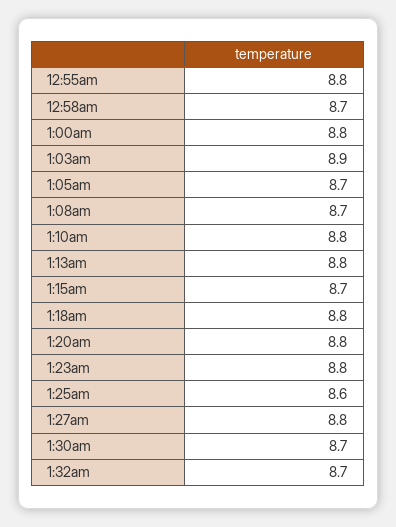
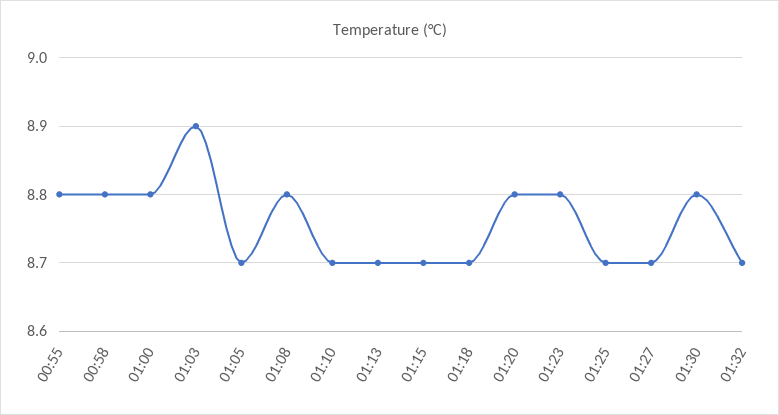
  {
    "12:55am": 8.8,
-   "12:58am": 8.7,
+   "12:58am": 8.8,
    "1:00am": 8.8,
    "1:03am": 8.9,
    "1:05am": 8.7,
-   "1:08am": 8.7,
+   "1:08am": 8.8,
-   "1:10am": 8.8,
+   "1:10am": 8.7,
-   "1:13am": 8.8,
+   "1:13am": 8.7,
    "1:15am": 8.7,
-   "1:18am": 8.8,
+   "1:18am": 8.7,
    "1:20am": 8.8,
    "1:23am": 8.8,
-   "1:25am": 8.6,
+   "1:25am": 8.7,
-   "1:27am": 8.8,
+   "1:27am": 8.7,
-   "1:30am": 8.7,
+   "1:30am": 8.8,
    "1:32am": 8.7
  }

